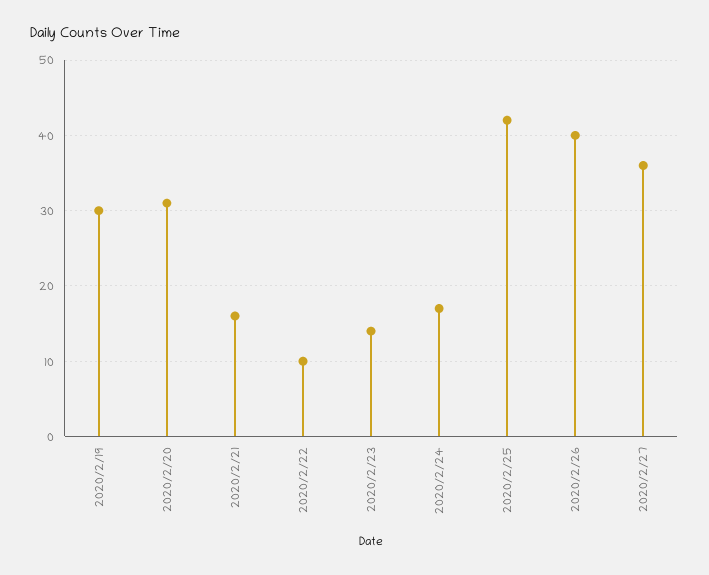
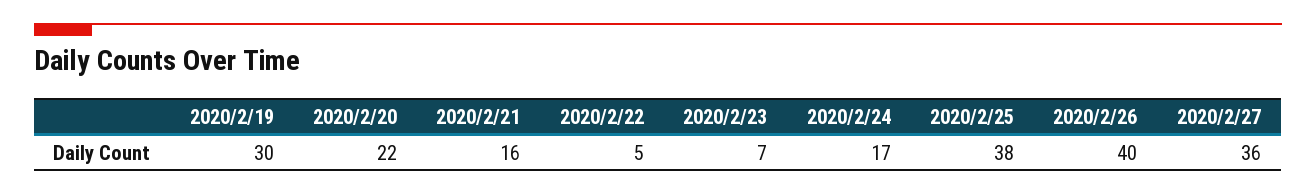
  {
    "2020/2/19": 30,
-   "2020/2/20": 31,
+   "2020/2/20": 22,
    "2020/2/21": 16,
-   "2020/2/22": 10,
+   "2020/2/22": 5,
-   "2020/2/23": 14,
+   "2020/2/23": 7,
    "2020/2/24": 17,
-   "2020/2/25": 42,
+   "2020/2/25": 38,
    "2020/2/26": 40,
    "2020/2/27": 36
  }

